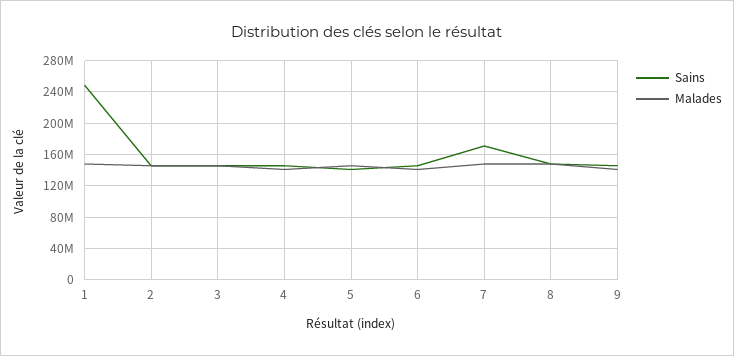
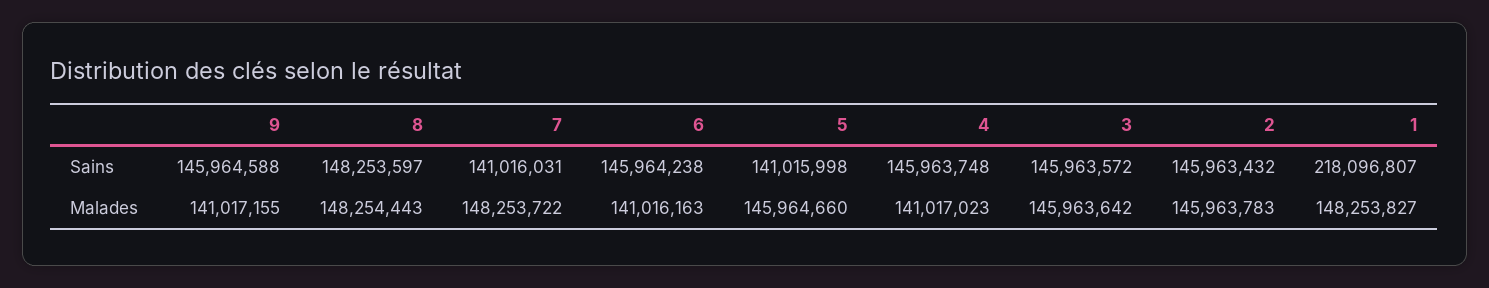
  {
    "Sains": {
-     "1": 250000000,
+     "1": 218096807,
      "2": 145963432,
      "3": 145963572,
      "4": 145963748,
      "5": 141015998,
      "6": 145964238,
-     "7": 170000000,
+     "7": 141016031,
      "8": 148253597,
      "9": 145964588
    },
    "Malades": {
      "1": 148253827,
      "2": 145963783,
      "3": 145963642,
      "4": 141017023,
      "5": 145964660,
      "6": 141016163,
      "7": 148253722,
      "8": 148254443,
      "9": 141017155
    }
  }

